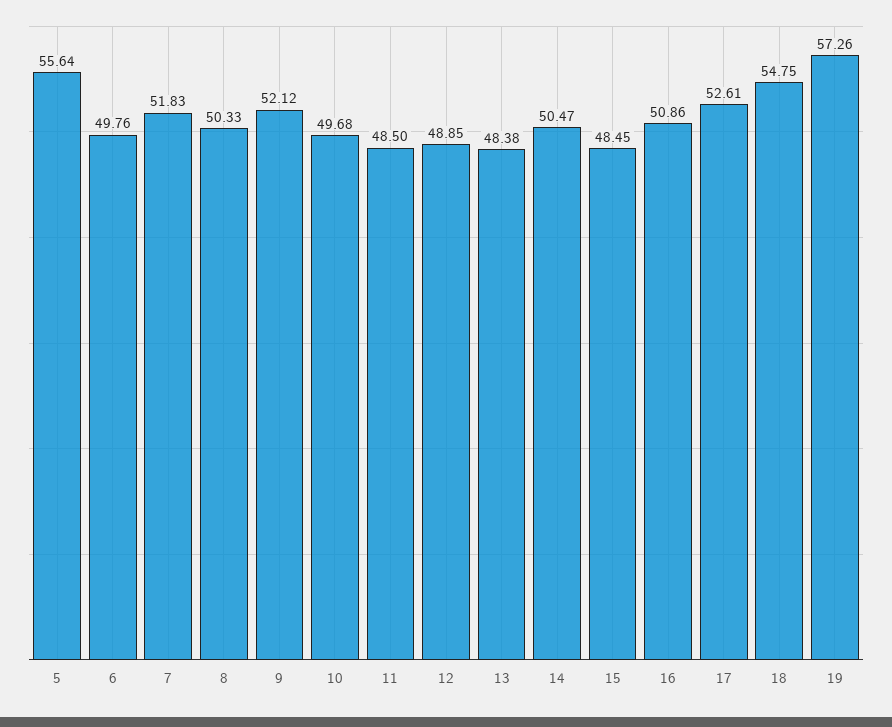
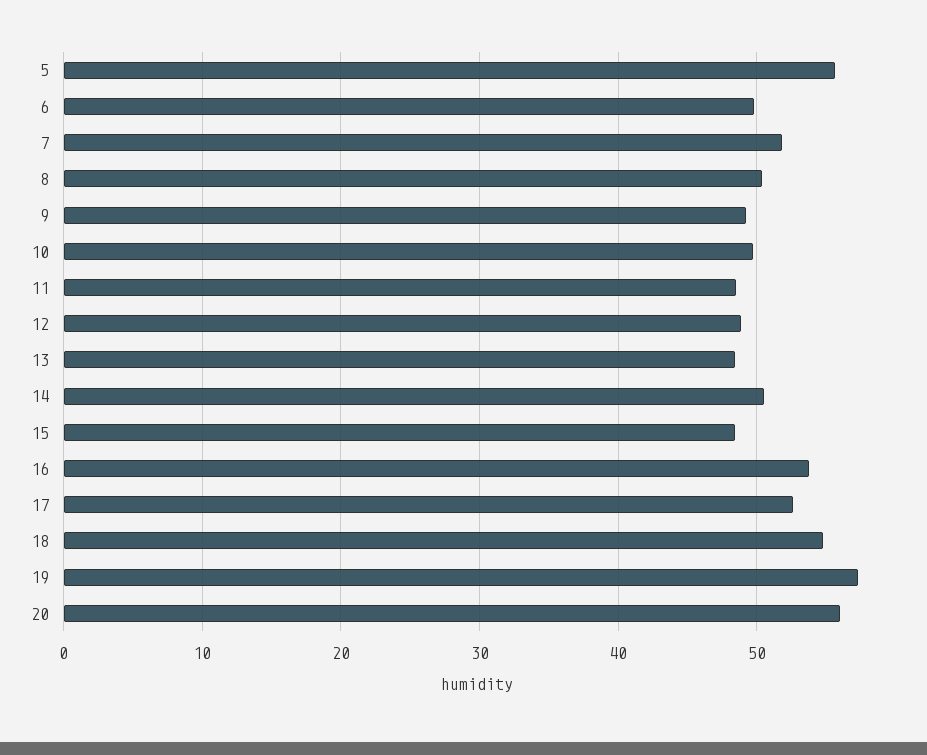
  {
    "5": 55.64,
    "6": 49.76,
    "7": 51.83,
    "8": 50.33,
-   "9": 52.12,
+   "9": 49,
    "10": 49.68,
    "11": 48.5,
    "12": 48.85,
    "13": 48.38,
    "14": 50.47,
    "15": 48.45,
-   "16": 50.86,
+   "16": 54,
    "17": 52.61,
    "18": 54.75,
-   "19": 57.26
+   "19": 57.26,
+   "20": 56
  }

